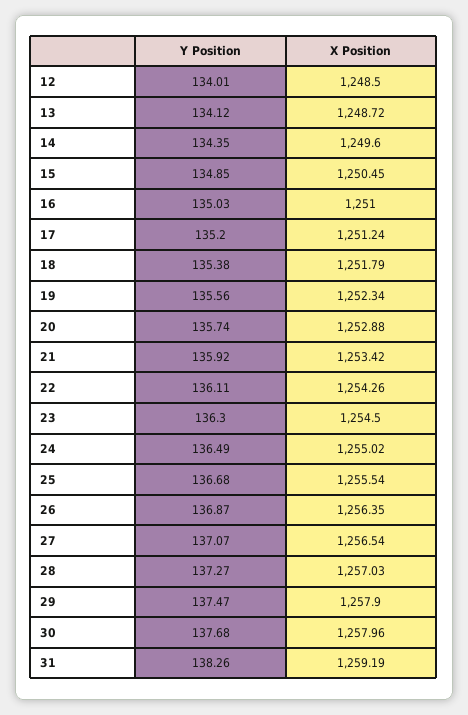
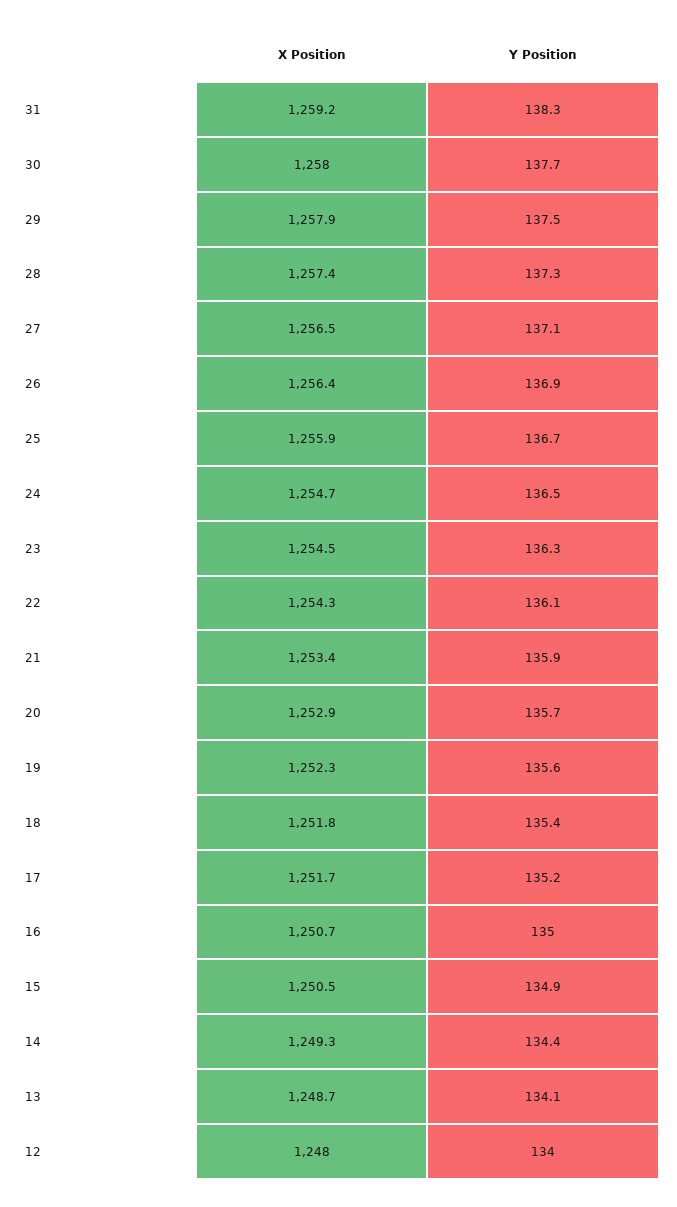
  {
    "Y Position": {
      "12": 134.01,
      "13": 134.12,
      "14": 134.35,
      "15": 134.85,
      "16": 135.03,
      "17": 135.2,
      "18": 135.38,
      "19": 135.56,
      "20": 135.74,
      "21": 135.92,
      "22": 136.11,
      "23": 136.3,
      "24": 136.49,
      "25": 136.68,
      "26": 136.87,
      "27": 137.07,
      "28": 137.27,
      "29": 137.47,
      "30": 137.68,
      "31": 138.26
    },
    "X Position": {
-     "12": 1248.5,
+     "12": 1248,
      "13": 1248.72,
-     "14": 1249.6,
+     "14": 1249.3,
      "15": 1250.45,
-     "16": 1251,
+     "16": 1250.7,
-     "17": 1251.24,
+     "17": 1251.7,
      "18": 1251.79,
      "19": 1252.34,
      "20": 1252.88,
      "21": 1253.42,
      "22": 1254.26,
      "23": 1254.5,
-     "24": 1255.02,
+     "24": 1254.7,
-     "25": 1255.54,
+     "25": 1255.9,
      "26": 1256.35,
      "27": 1256.54,
-     "28": 1257.03,
+     "28": 1257.4,
      "29": 1257.9,
      "30": 1257.96,
      "31": 1259.19
    }
  }

